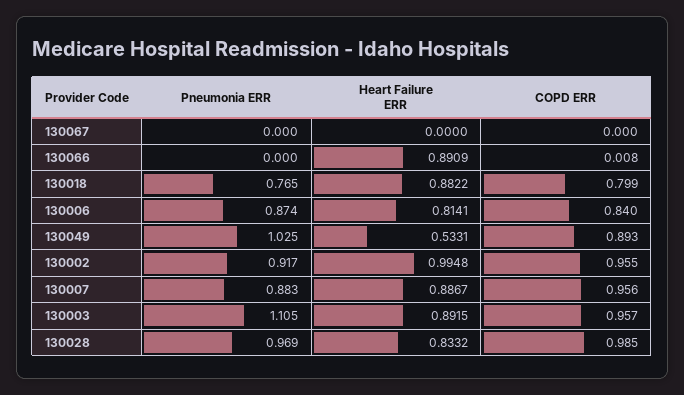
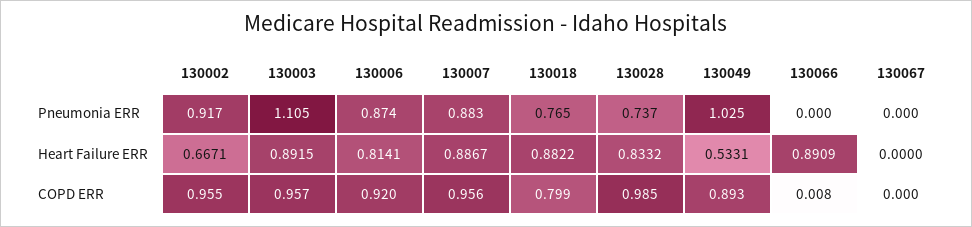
  {
    "Pneumonia ERR": {
      "130067": 0,
      "130066": 0,
      "130018": 0.765,
      "130006": 0.874,
      "130049": 1.025,
      "130002": 0.917,
      "130007": 0.883,
      "130003": 1.105,
-     "130028": 0.969
+     "130028": 0.737
    },
    "Heart Failure ERR": {
      "130067": 0,
      "130066": 0.8909,
      "130018": 0.8822,
      "130006": 0.8141,
      "130049": 0.5331,
-     "130002": 0.9948,
+     "130002": 0.6671,
      "130007": 0.8867,
      "130003": 0.8915,
      "130028": 0.8332
    },
    "COPD ERR": {
      "130067": 0,
      "130066": 0.008,
      "130018": 0.799,
-     "130006": 0.84,
+     "130006": 0.92,
      "130049": 0.893,
      "130002": 0.955,
      "130007": 0.956,
      "130003": 0.957,
      "130028": 0.985
    }
  }

